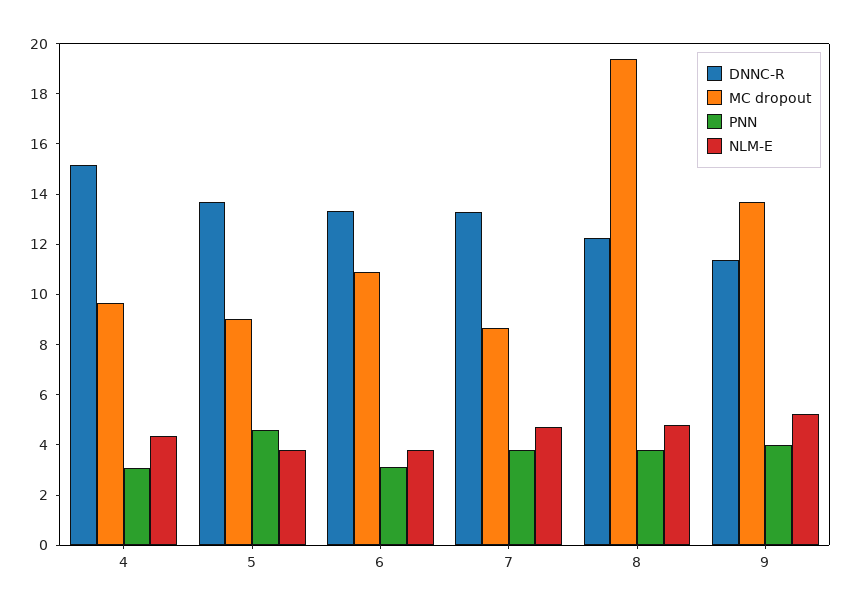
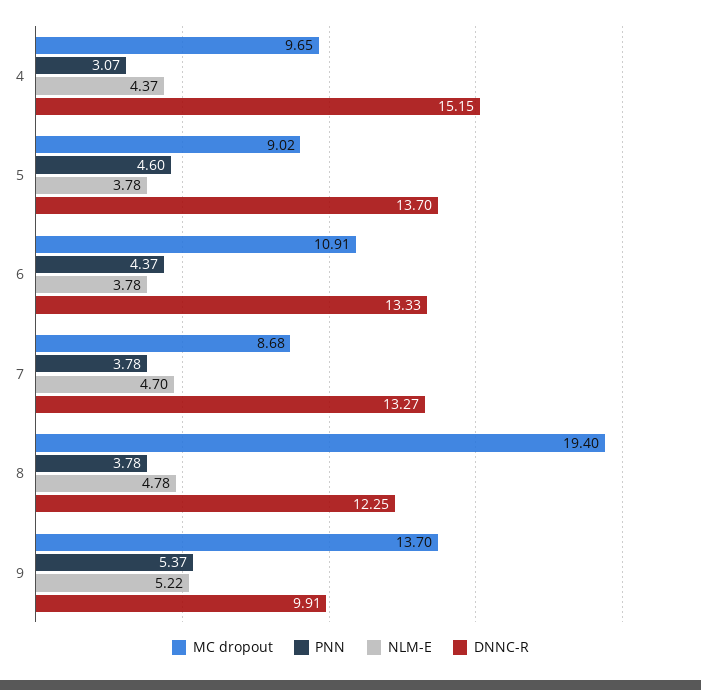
  {
    "DNNC-R": {
      "4": 15.15,
      "5": 13.7,
      "6": 13.33,
      "7": 13.27,
      "8": 12.25,
-     "9": 11.5
+     "9": 9.91
    },
    "MC dropout": {
      "4": 9.65,
      "5": 9.02,
      "6": 10.91,
      "7": 8.68,
      "8": 19.4,
      "9": 13.7
    },
    "PNN": {
      "4": 3.07,
      "5": 4.6,
-     "6": 3,
+     "6": 4.37,
      "7": 3.78,
      "8": 3.78,
-     "9": 4
+     "9": 5.37
    },
    "NLM-E": {
      "4": 4.37,
      "5": 3.78,
      "6": 3.78,
      "7": 4.7,
      "8": 4.78,
      "9": 5.22
    }
  }

